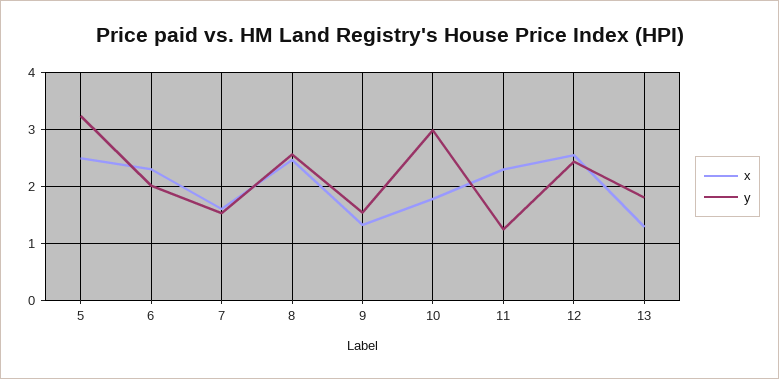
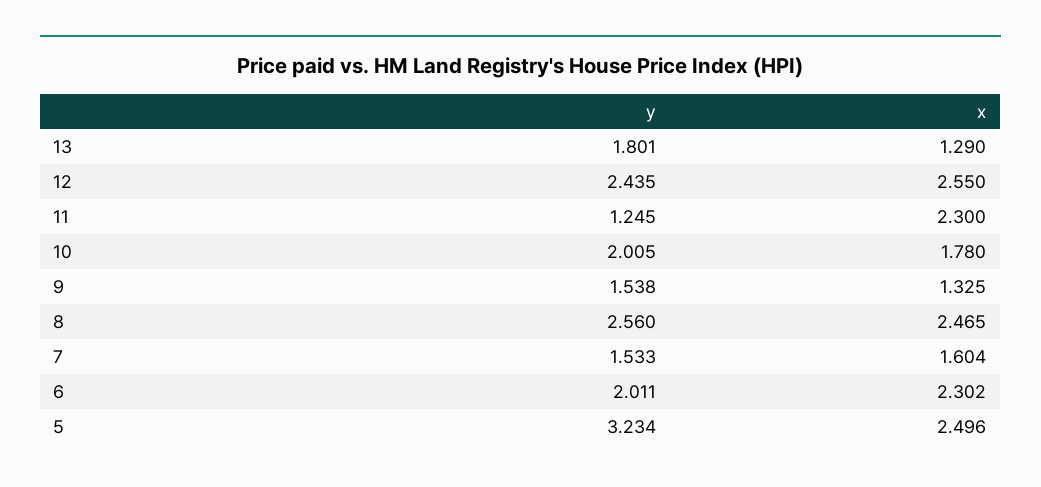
  {
    "x": {
      "5": 2.496,
      "6": 2.302,
      "7": 1.604,
      "8": 2.465,
      "9": 1.325,
      "10": 1.78,
      "11": 2.3,
      "12": 2.55,
      "13": 1.29
    },
    "y": {
      "5": 3.234,
      "6": 2.011,
      "7": 1.533,
      "8": 2.56,
      "9": 1.538,
-     "10": 3,
+     "10": 2.005,
      "11": 1.245,
      "12": 2.435,
      "13": 1.801
    }
  }

